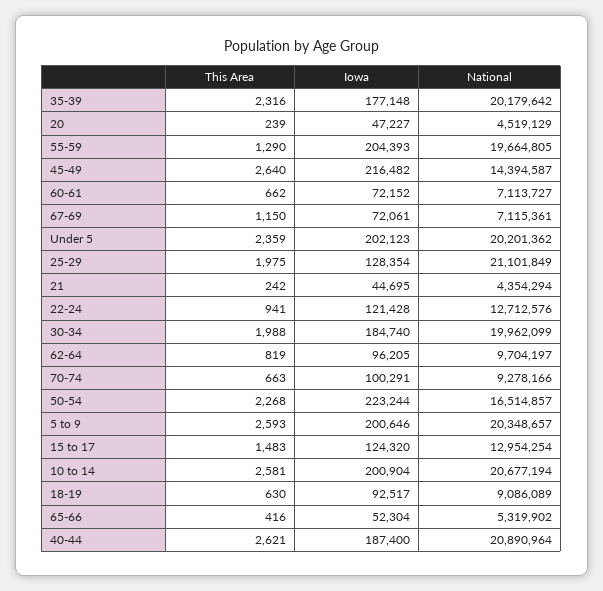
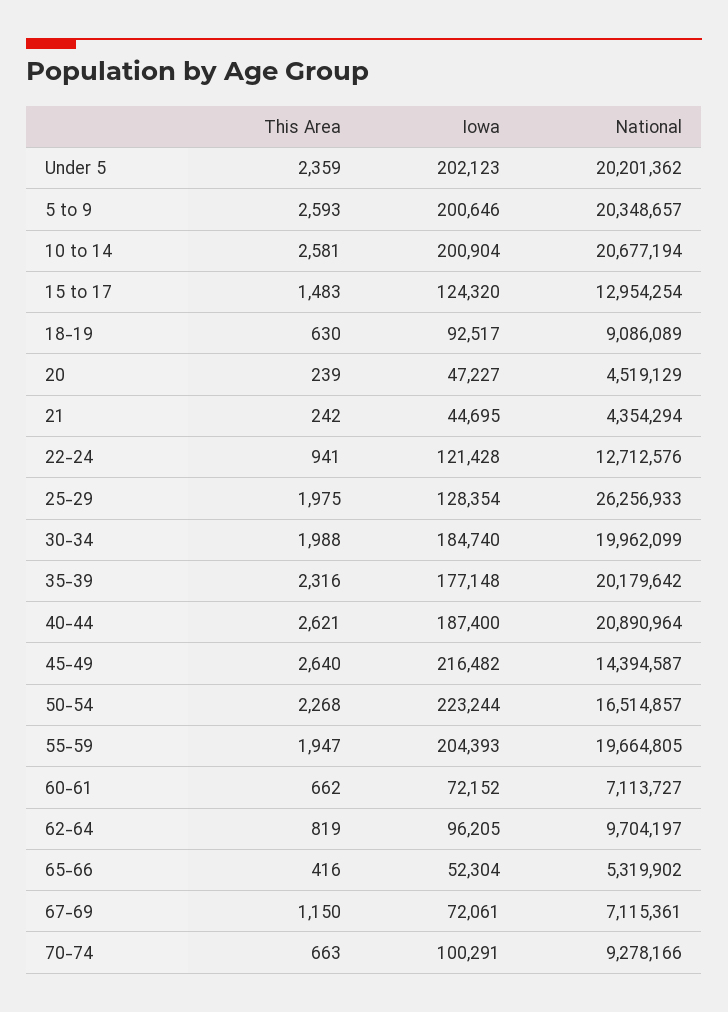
  {
    "This Area": {
      "35-39": 2316,
      "20": 239,
-     "55-59": 1290,
+     "55-59": 1947,
      "45-49": 2640,
      "60-61": 662,
      "67-69": 1150,
      "Under 5": 2359,
      "25-29": 1975,
      "21": 242,
      "22-24": 941,
      "30-34": 1988,
      "62-64": 819,
      "70-74": 663,
      "50-54": 2268,
      "5 to 9": 2593,
      "15 to 17": 1483,
      "10 to 14": 2581,
      "18-19": 630,
      "65-66": 416,
      "40-44": 2621
    },
    "Iowa": {
      "35-39": 177148,
      "20": 47227,
      "55-59": 204393,
      "45-49": 216482,
      "60-61": 72152,
      "67-69": 72061,
      "Under 5": 202123,
      "25-29": 128354,
      "21": 44695,
      "22-24": 121428,
      "30-34": 184740,
      "62-64": 96205,
      "70-74": 100291,
      "50-54": 223244,
      "5 to 9": 200646,
      "15 to 17": 124320,
      "10 to 14": 200904,
      "18-19": 92517,
      "65-66": 52304,
      "40-44": 187400
    },
    "National": {
      "35-39": 20179642,
      "20": 4519129,
      "55-59": 19664805,
      "45-49": 14394587,
      "60-61": 7113727,
      "67-69": 7115361,
      "Under 5": 20201362,
-     "25-29": 21101849,
+     "25-29": 26256933,
      "21": 4354294,
      "22-24": 12712576,
      "30-34": 19962099,
      "62-64": 9704197,
      "70-74": 9278166,
      "50-54": 16514857,
      "5 to 9": 20348657,
      "15 to 17": 12954254,
      "10 to 14": 20677194,
      "18-19": 9086089,
      "65-66": 5319902,
      "40-44": 20890964
    }
  }

